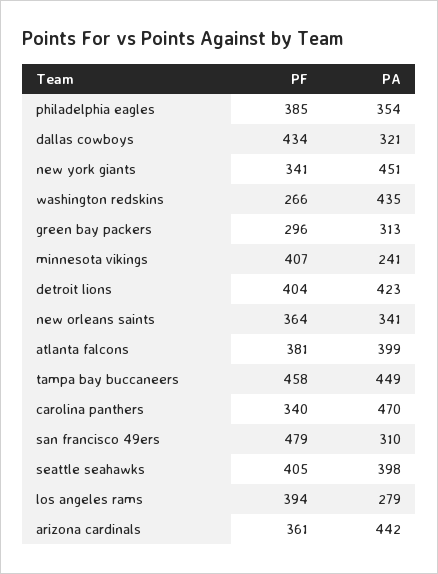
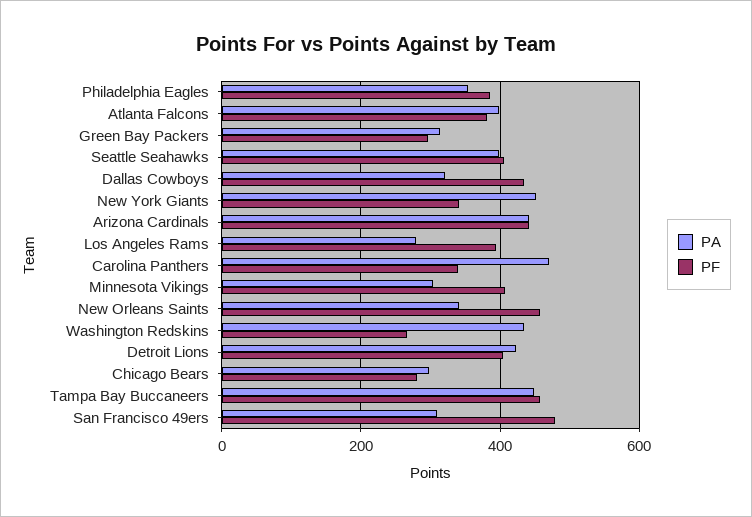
  {
    "PF": {
      "philadelphia eagles": 385,
      "dallas cowboys": 434,
      "new york giants": 341,
      "washington redskins": 266,
      "green bay packers": 296,
      "minnesota vikings": 407,
      "detroit lions": 404,
-     "new orleans saints": 364,
+     "new orleans saints": 460,
      "atlanta falcons": 381,
      "tampa bay buccaneers": 458,
      "carolina panthers": 340,
      "san francisco 49ers": 479,
      "seattle seahawks": 405,
      "los angeles rams": 394,
-     "arizona cardinals": 361
+     "arizona cardinals": 440,
+     "Chicago Bears": 280
    },
    "PA": {
      "philadelphia eagles": 354,
      "dallas cowboys": 321,
      "new york giants": 451,
      "washington redskins": 435,
      "green bay packers": 313,
-     "minnesota vikings": 241,
+     "minnesota vikings": 300,
      "detroit lions": 423,
      "new orleans saints": 341,
      "atlanta falcons": 399,
      "tampa bay buccaneers": 449,
      "carolina panthers": 470,
      "san francisco 49ers": 310,
      "seattle seahawks": 398,
      "los angeles rams": 279,
-     "arizona cardinals": 442
+     "arizona cardinals": 442,
+     "Chicago Bears": 300
    }
  }

